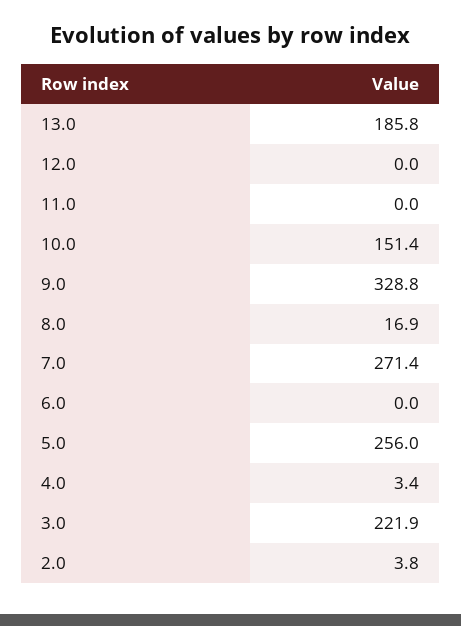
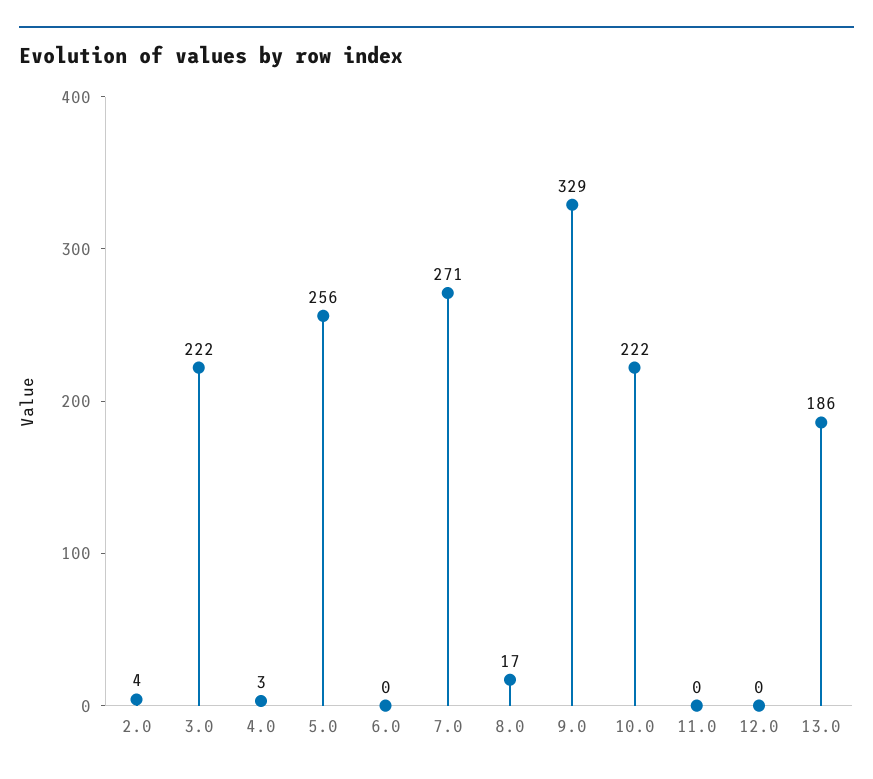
  {
    "13.0": 185.8,
    "12.0": 0,
    "11.0": 0,
-   "10.0": 151.4,
+   "10.0": 222,
    "9.0": 328.8,
    "8.0": 16.9,
    "7.0": 271.4,
    "6.0": 0,
    "5.0": 256,
    "4.0": 3.4,
    "3.0": 221.9,
    "2.0": 3.8
  }

